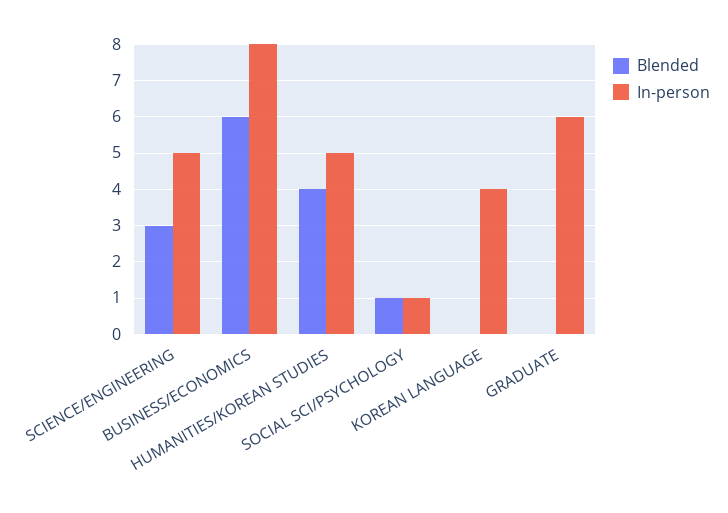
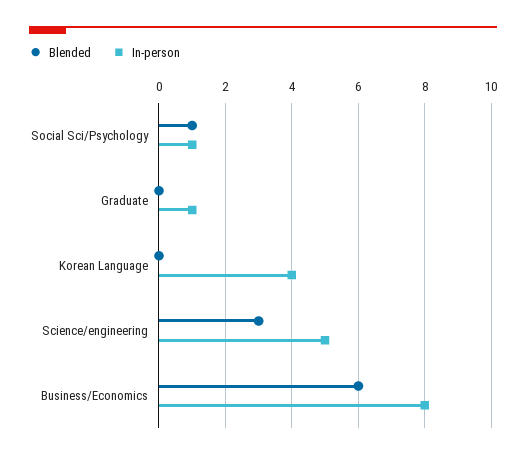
  {
    "Blended": {
      "SCIENCE/ENGINEERING": 3,
      "BUSINESS/ECONOMICS": 6,
-     "HUMANITIES/KOREAN STUDIES": 4,
      "SOCIAL SCI/PSYCHOLOGY": 1,
      "KOREAN LANGUAGE": 0,
      "GRADUATE": 0
    },
    "In-person": {
      "SCIENCE/ENGINEERING": 5,
      "BUSINESS/ECONOMICS": 8,
-     "HUMANITIES/KOREAN STUDIES": 5,
      "SOCIAL SCI/PSYCHOLOGY": 1,
      "KOREAN LANGUAGE": 4,
-     "GRADUATE": 6
+     "GRADUATE": 1
    }
  }

